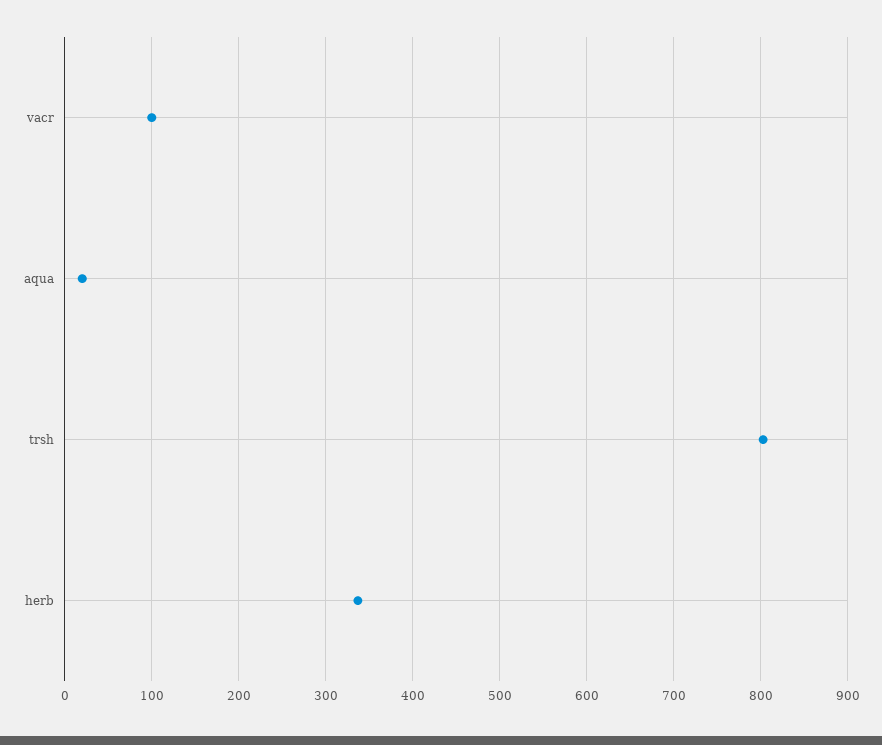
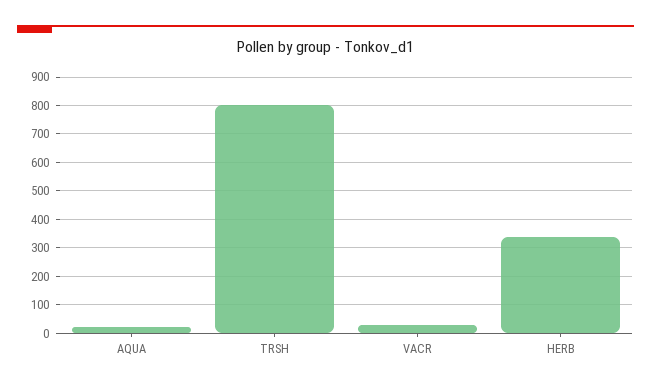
  {
-   "vacr": 100,
+   "vacr": 25,
    "aqua": 20,
    "trsh": 800,
    "herb": 340
  }

